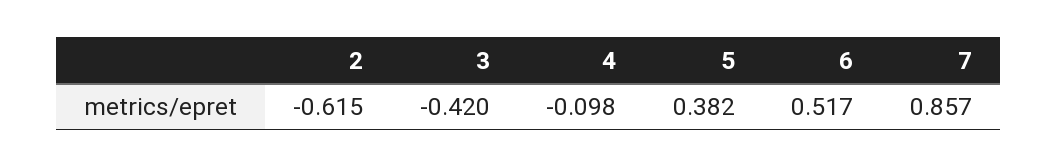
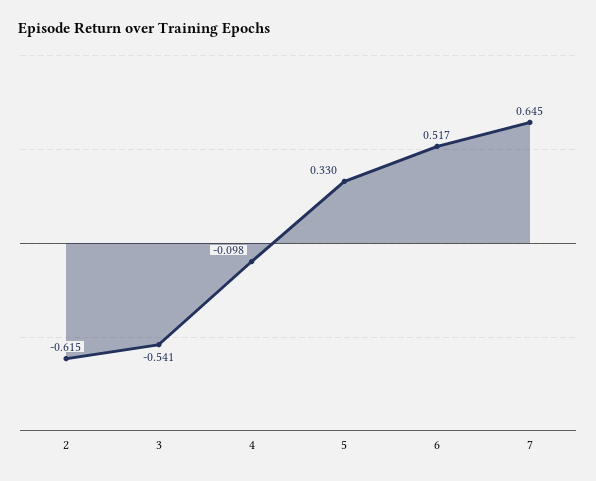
  {
    "2": -0.615,
-   "3": -0.42,
+   "3": -0.541,
    "4": -0.098,
-   "5": 0.382,
+   "5": 0.33,
    "6": 0.517,
-   "7": 0.857
+   "7": 0.645
  }

